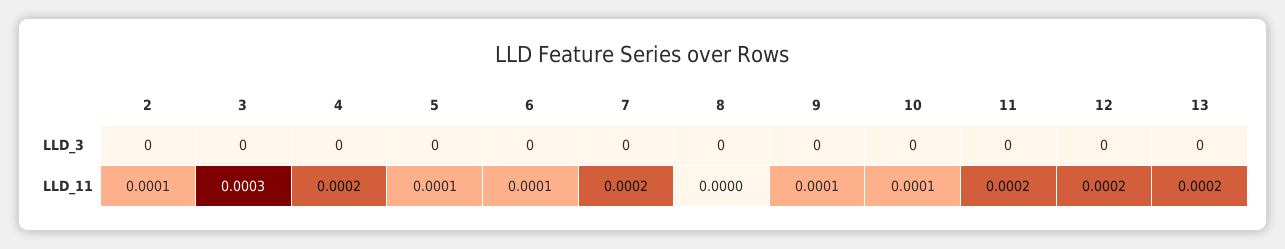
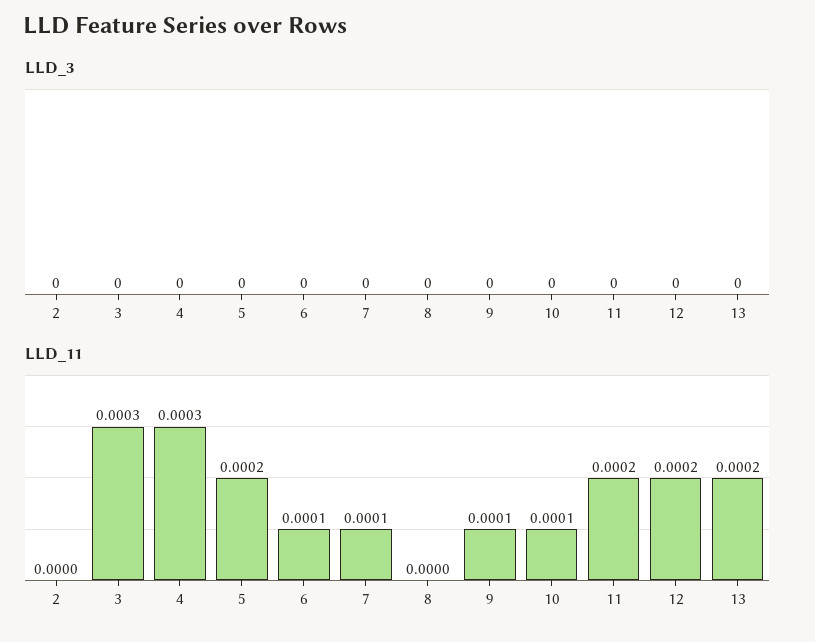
  {
    "LLD_3": {
      "2": 0,
      "3": 0,
      "4": 0,
      "5": 0,
      "6": 0,
      "7": 0,
      "8": 0,
      "9": 0,
      "10": 0,
      "11": 0,
      "12": 0,
      "13": 0
    },
    "LLD_11": {
-     "2": 0.0001,
+     "2": 0,
      "3": 0.0003,
-     "4": 0.0002,
+     "4": 0.0003,
-     "5": 0.0001,
+     "5": 0.0002,
      "6": 0.0001,
-     "7": 0.0002,
+     "7": 0.0001,
      "8": 0,
      "9": 0.0001,
      "10": 0.0001,
      "11": 0.0002,
      "12": 0.0002,
      "13": 0.0002
    }
  }

